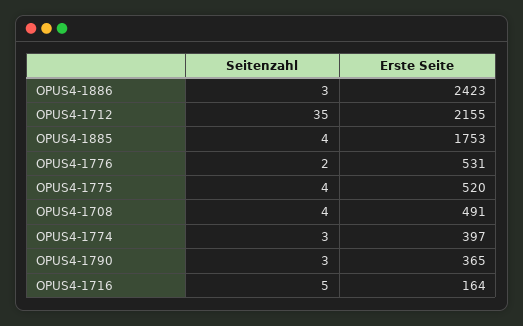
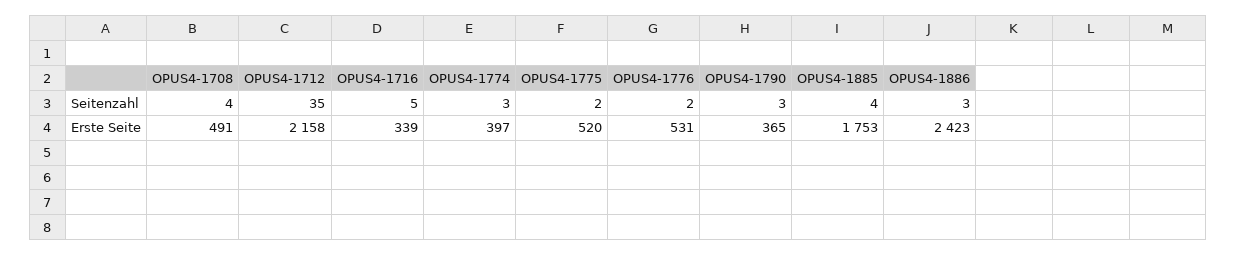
  {
    "Seitenzahl": {
      "OPUS4-1886": 3,
      "OPUS4-1712": 35,
      "OPUS4-1885": 4,
      "OPUS4-1776": 2,
-     "OPUS4-1775": 4,
+     "OPUS4-1775": 2,
      "OPUS4-1708": 4,
      "OPUS4-1774": 3,
      "OPUS4-1790": 3,
      "OPUS4-1716": 5
    },
    "Erste Seite": {
      "OPUS4-1886": 2423,
-     "OPUS4-1712": 2155,
+     "OPUS4-1712": 2158,
      "OPUS4-1885": 1753,
      "OPUS4-1776": 531,
      "OPUS4-1775": 520,
      "OPUS4-1708": 491,
      "OPUS4-1774": 397,
      "OPUS4-1790": 365,
-     "OPUS4-1716": 164
+     "OPUS4-1716": 339
    }
  }

